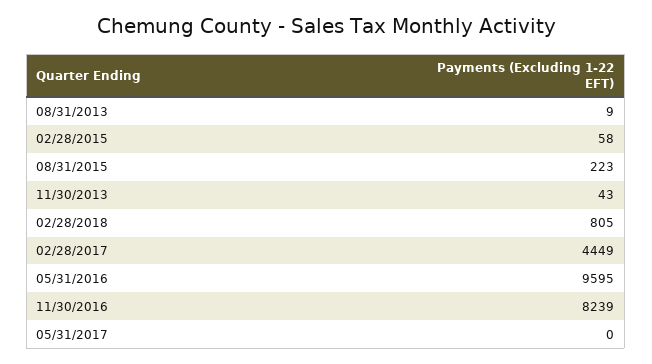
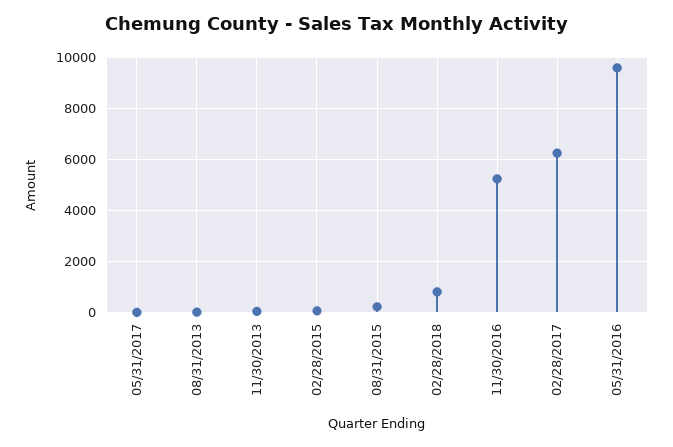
  {
    "08/31/2013": 9,
    "02/28/2015": 58,
    "08/31/2015": 223,
    "11/30/2013": 43,
    "02/28/2018": 805,
-   "02/28/2017": 4449,
+   "02/28/2017": 6250,
    "05/31/2016": 9595,
-   "11/30/2016": 8239,
+   "11/30/2016": 5250,
    "05/31/2017": 0
  }

